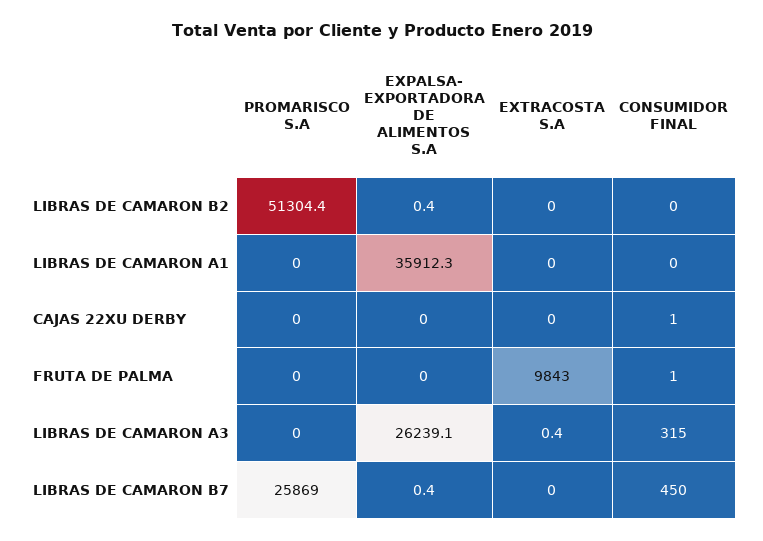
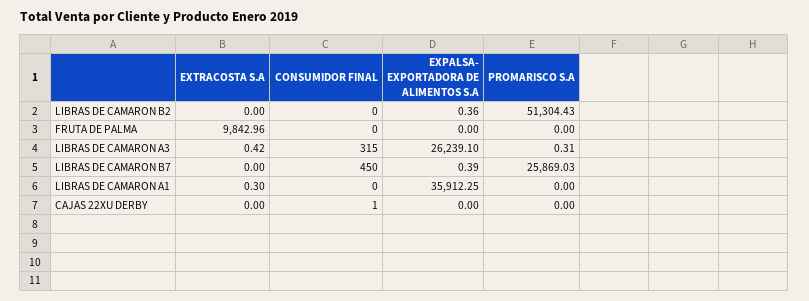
  {
    "PROMARISCO S.A": {
      "LIBRAS DE CAMARON B2": 51304.43,
      "LIBRAS DE CAMARON A1": 0,
      "CAJAS 22XU DERBY": 0,
      "FRUTA DE PALMA": 0,
-     "LIBRAS DE CAMARON A3": 0,
+     "LIBRAS DE CAMARON A3": 0.31,
      "LIBRAS DE CAMARON B7": 25869.03
    },
    "EXPALSA- EXPORTADORA DE ALIMENTOS S.A": {
      "LIBRAS DE CAMARON B2": 0.36,
      "LIBRAS DE CAMARON A1": 35912.25,
      "CAJAS 22XU DERBY": 0,
      "FRUTA DE PALMA": 0,
      "LIBRAS DE CAMARON A3": 26239.1,
      "LIBRAS DE CAMARON B7": 0.39
    },
    "EXTRACOSTA S.A": {
      "LIBRAS DE CAMARON B2": 0,
-     "LIBRAS DE CAMARON A1": 0,
+     "LIBRAS DE CAMARON A1": 0.3,
      "CAJAS 22XU DERBY": 0,
      "FRUTA DE PALMA": 9842.96,
      "LIBRAS DE CAMARON A3": 0.42,
      "LIBRAS DE CAMARON B7": 0
    },
    "CONSUMIDOR FINAL": {
      "LIBRAS DE CAMARON B2": 0,
      "LIBRAS DE CAMARON A1": 0,
      "CAJAS 22XU DERBY": 1,
-     "FRUTA DE PALMA": 1,
+     "FRUTA DE PALMA": 0,
      "LIBRAS DE CAMARON A3": 315,
      "LIBRAS DE CAMARON B7": 450
    }
  }

